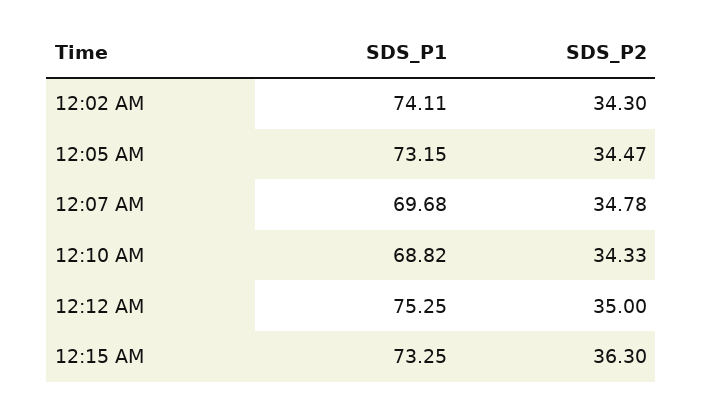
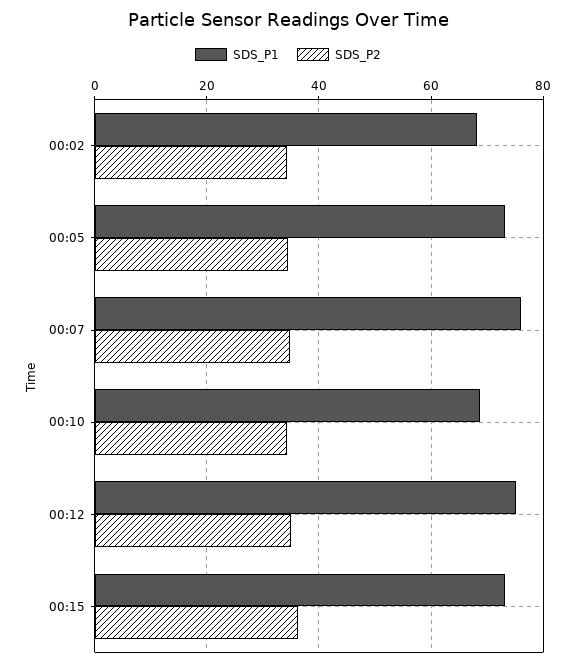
  {
    "SDS_P1": {
-     "12:02 AM": 74.11,
+     "12:02 AM": 68,
      "12:05 AM": 73.15,
-     "12:07 AM": 69.68,
+     "12:07 AM": 76,
      "12:10 AM": 68.82,
      "12:12 AM": 75.25,
      "12:15 AM": 73.25
    },
    "SDS_P2": {
      "12:02 AM": 34.3,
      "12:05 AM": 34.47,
      "12:07 AM": 34.78,
      "12:10 AM": 34.33,
      "12:12 AM": 35,
      "12:15 AM": 36.3
    }
  }

